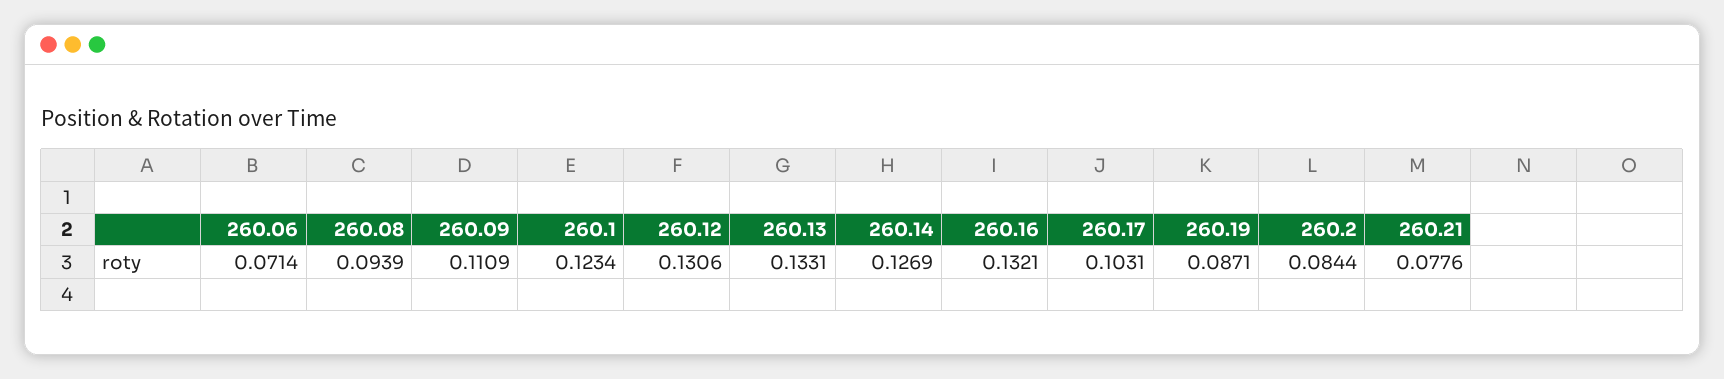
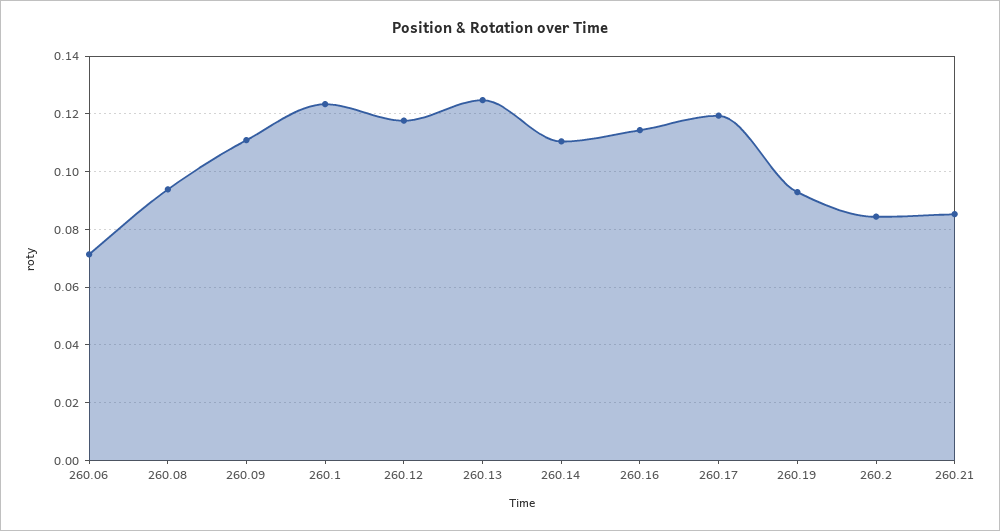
  {
    "260.06": 0.0714,
    "260.08": 0.0939,
    "260.09": 0.1109,
    "260.1": 0.1234,
-   "260.12": 0.1306,
+   "260.12": 0.1175,
-   "260.13": 0.1331,
+   "260.13": 0.125,
-   "260.14": 0.1269,
+   "260.14": 0.11,
-   "260.16": 0.1321,
+   "260.16": 0.115,
-   "260.17": 0.1031,
+   "260.17": 0.12,
-   "260.19": 0.0871,
+   "260.19": 0.0925,
    "260.2": 0.0844,
-   "260.21": 0.0776
+   "260.21": 0.085
  }

